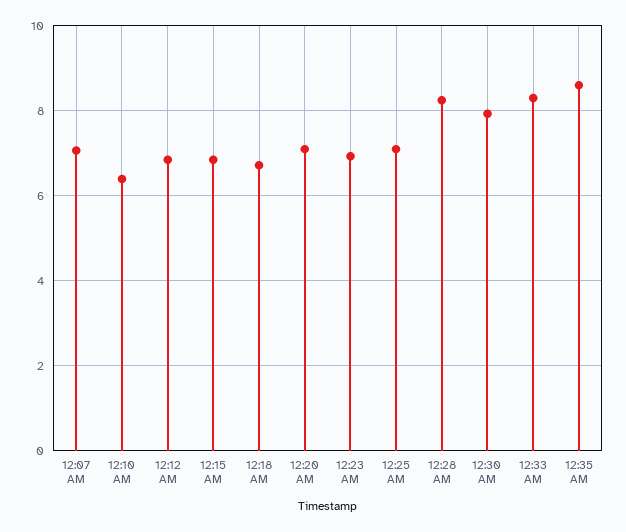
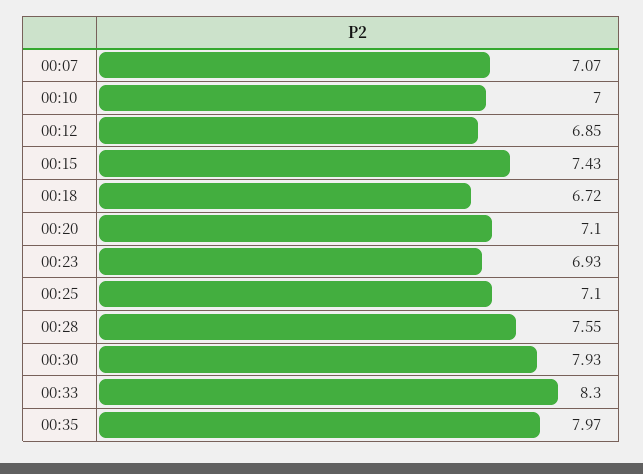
  {
    "12:07 AM": 7.07,
-   "12:10 AM": 6.4,
+   "12:10 AM": 7,
    "12:12 AM": 6.85,
-   "12:15 AM": 6.8,
+   "12:15 AM": 7.43,
    "12:18 AM": 6.72,
    "12:20 AM": 7.1,
    "12:23 AM": 6.93,
    "12:25 AM": 7.1,
-   "12:28 AM": 8.2,
+   "12:28 AM": 7.55,
    "12:30 AM": 7.93,
    "12:33 AM": 8.3,
-   "12:35 AM": 8.6
+   "12:35 AM": 7.97
  }

